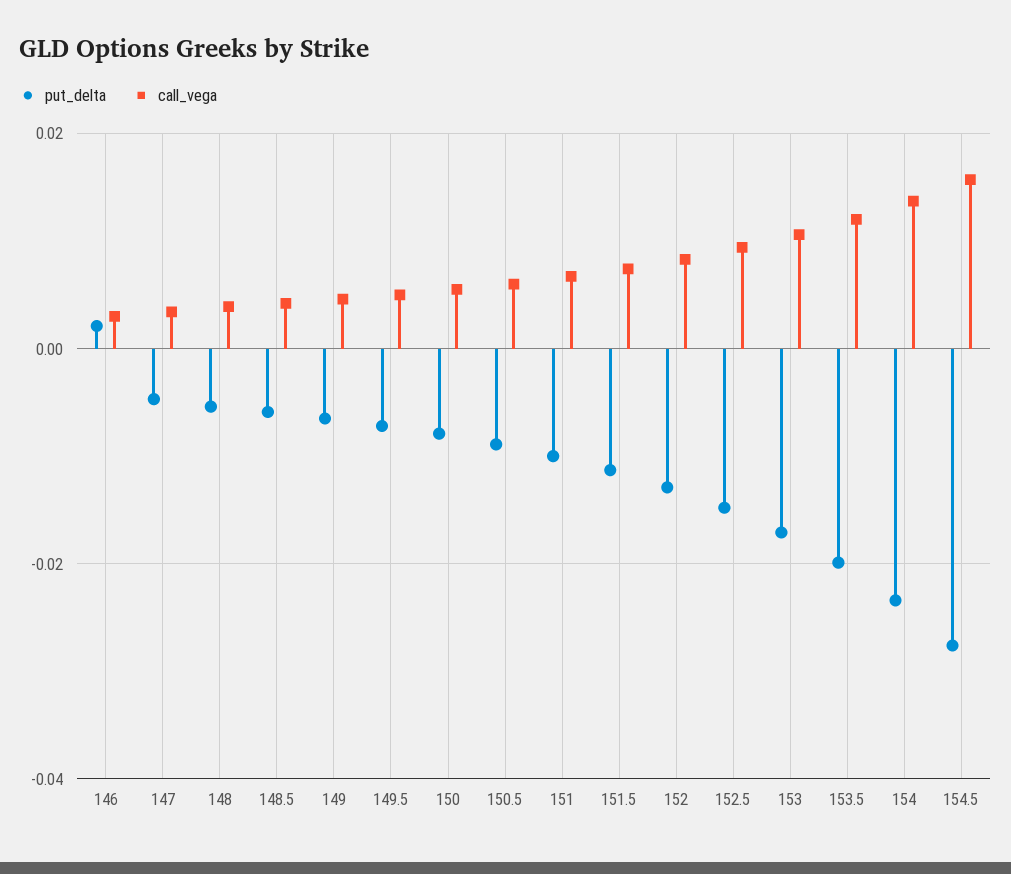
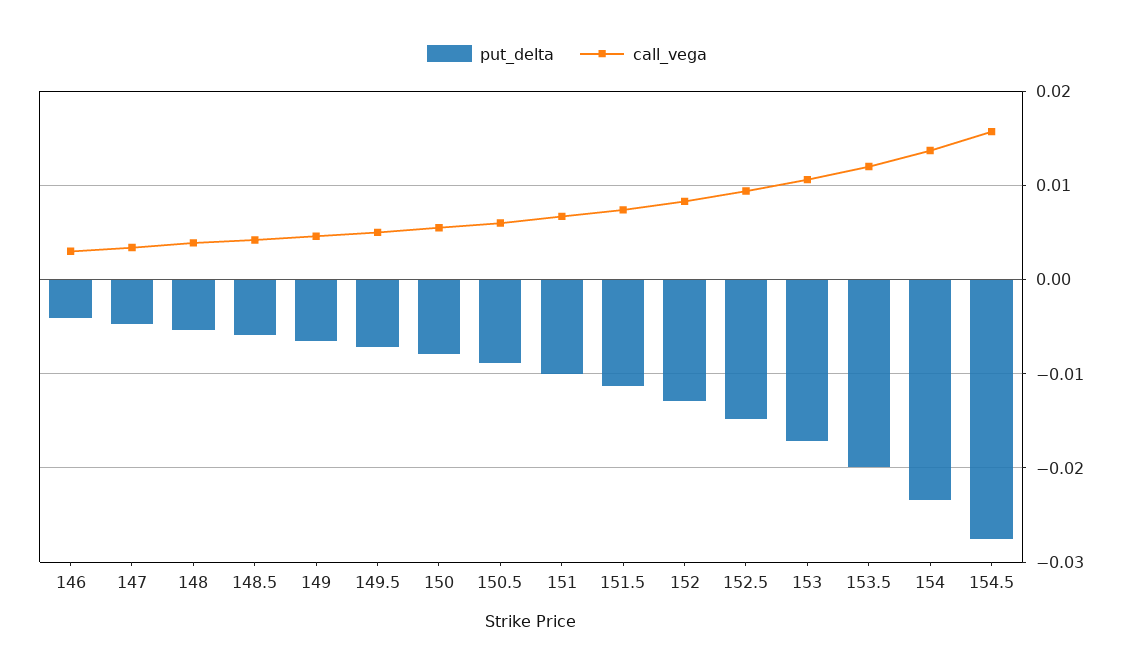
  {
    "put_delta": {
-     "146": 0.002,
+     "146": -0.004,
      "147": -0.005,
      "148": -0.005,
      "148.5": -0.006,
      "149": -0.007,
      "149.5": -0.007,
      "150": -0.008,
      "150.5": -0.009,
      "151": -0.01,
      "151.5": -0.011,
      "152": -0.013,
      "152.5": -0.015,
      "153": -0.017,
      "153.5": -0.02,
      "154": -0.023,
      "154.5": -0.028
    },
    "call_vega": {
      "146": 0.003,
      "147": 0.003,
      "148": 0.004,
      "148.5": 0.004,
      "149": 0.005,
      "149.5": 0.005,
      "150": 0.006,
      "150.5": 0.006,
      "151": 0.007,
      "151.5": 0.007,
      "152": 0.008,
      "152.5": 0.009,
      "153": 0.011,
      "153.5": 0.012,
      "154": 0.014,
      "154.5": 0.016
    }
  }

